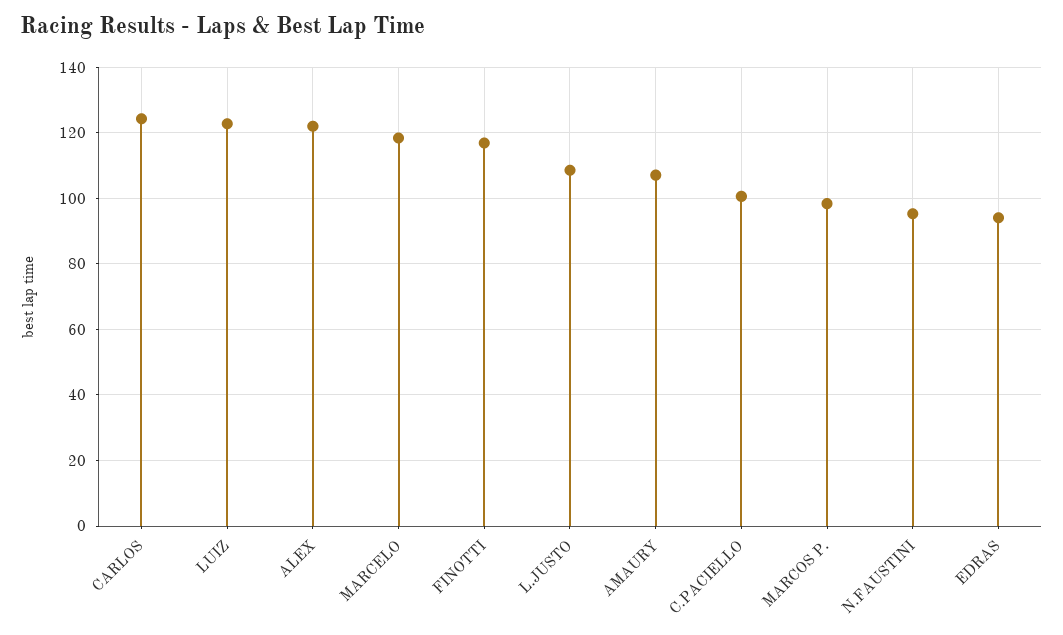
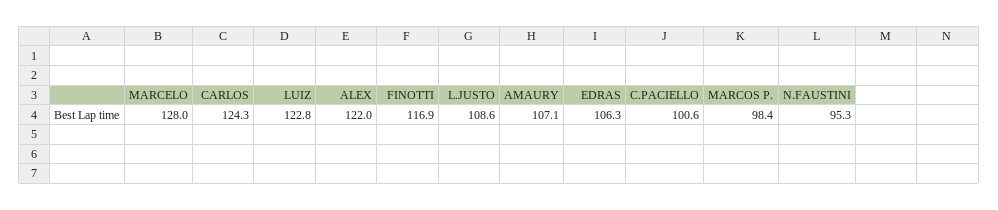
  {
    "CARLOS": 124.3,
    "LUIZ": 122.8,
    "ALEX": 122,
-   "MARCELO": 118,
+   "MARCELO": 128,
    "FINOTTI": 116.9,
    "L.JUSTO": 108.6,
    "AMAURY": 107.1,
    "C.PACIELLO": 100.6,
    "MARCOS P.": 98.4,
    "N.FAUSTINI": 95.3,
-   "EDRAS": 94
+   "EDRAS": 106.3
  }

